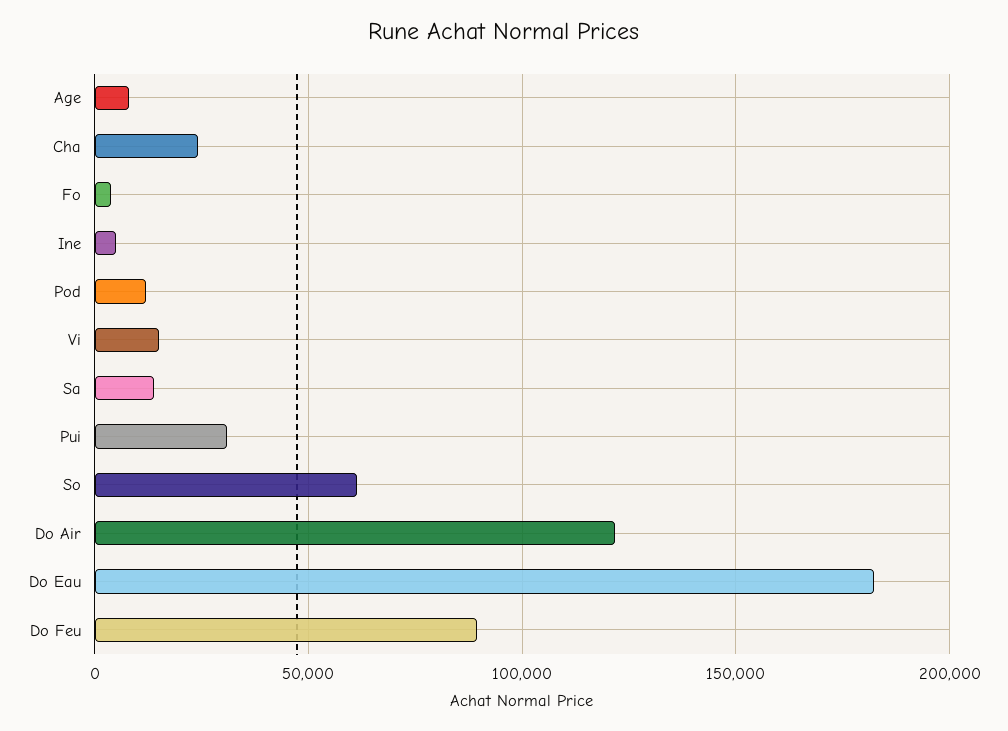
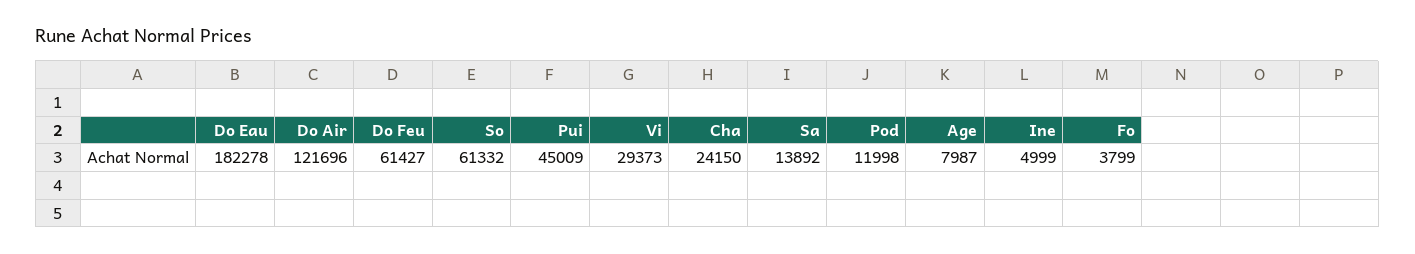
  {
    "Age": 7987,
    "Cha": 24150,
    "Fo": 3799,
    "Ine": 4999,
    "Pod": 11998,
-   "Vi": 15000,
+   "Vi": 29373,
    "Sa": 13892,
-   "Pui": 30000,
+   "Pui": 45009,
    "So": 61332,
    "Do Air": 121696,
    "Do Eau": 182278,
-   "Do Feu": 90000
+   "Do Feu": 61427
  }

